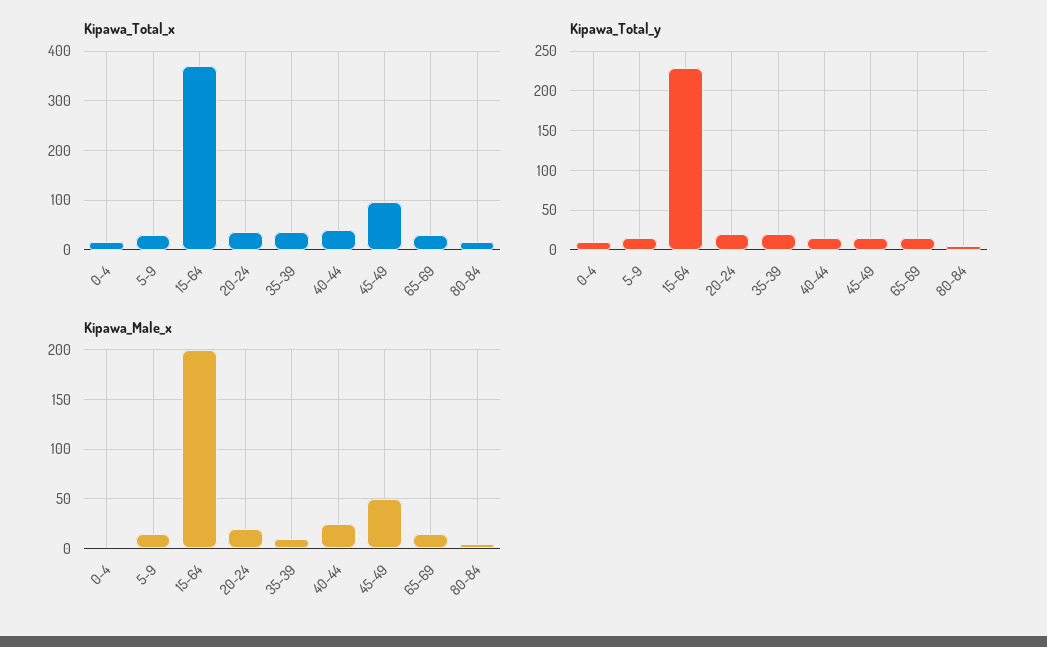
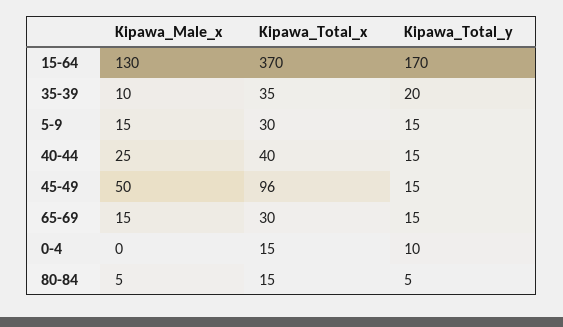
  {
    "Kipawa_Total_x": {
      "0-4": 15,
      "5-9": 30,
      "15-64": 370,
-     "20-24": 40,
      "35-39": 35,
      "40-44": 40,
      "45-49": 96,
      "65-69": 30,
      "80-84": 15
    },
    "Kipawa_Total_y": {
      "0-4": 10,
      "5-9": 15,
-     "15-64": 230,
+     "15-64": 170,
-     "20-24": 20,
      "35-39": 20,
      "40-44": 15,
      "45-49": 15,
      "65-69": 15,
      "80-84": 5
    },
    "Kipawa_Male_x": {
      "0-4": 0,
      "5-9": 15,
-     "15-64": 200,
+     "15-64": 130,
-     "20-24": 20,
      "35-39": 10,
      "40-44": 25,
      "45-49": 50,
      "65-69": 15,
      "80-84": 5
    }
  }

